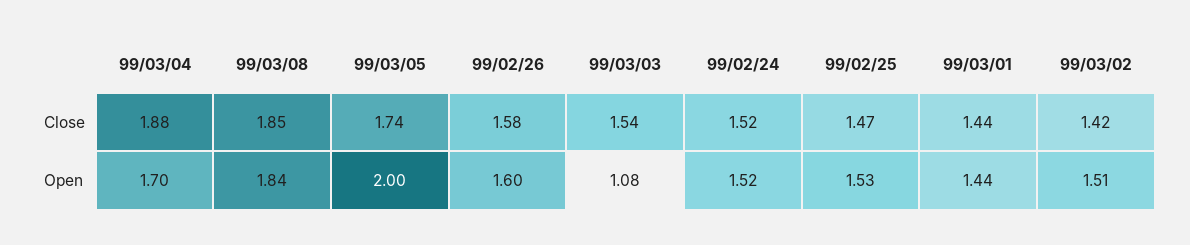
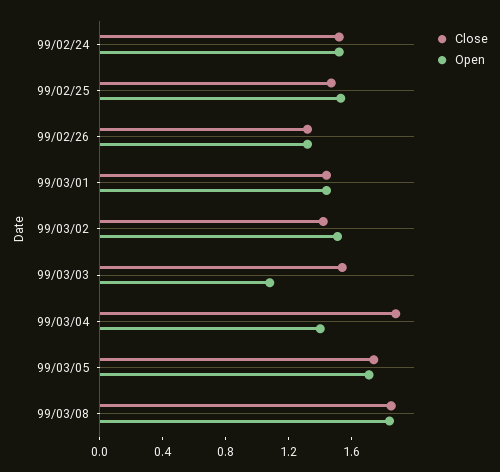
  {
    "Close": {
      "99/03/04": 1.88,
      "99/03/08": 1.85,
      "99/03/05": 1.74,
-     "99/02/26": 1.58,
+     "99/02/26": 1.3,
      "99/03/03": 1.54,
      "99/02/24": 1.52,
      "99/02/25": 1.47,
      "99/03/01": 1.44,
      "99/03/02": 1.42
    },
    "Open": {
-     "99/03/04": 1.7,
+     "99/03/04": 1.4,
      "99/03/08": 1.84,
-     "99/03/05": 2,
+     "99/03/05": 1.7,
-     "99/02/26": 1.6,
+     "99/02/26": 1.3,
      "99/03/03": 1.08,
      "99/02/24": 1.52,
      "99/02/25": 1.53,
      "99/03/01": 1.44,
      "99/03/02": 1.51
    }
  }

